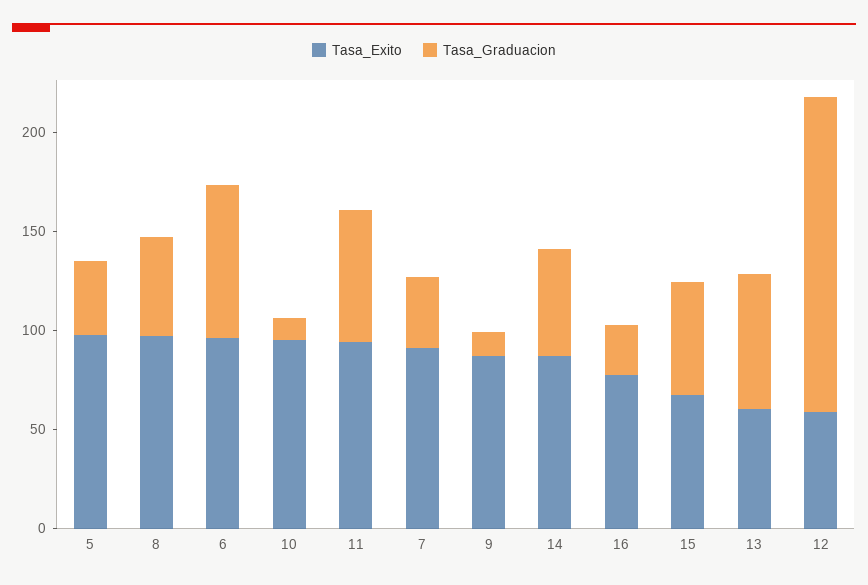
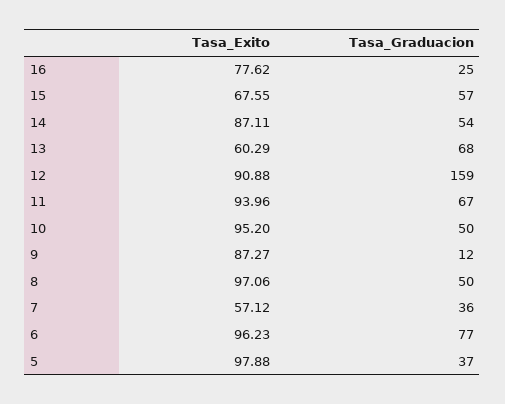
  {
    "Tasa_Exito": {
      "5": 97.88,
      "8": 97.06,
      "6": 96.23,
      "10": 95.2,
      "11": 93.96,
-     "7": 90,
+     "7": 57.12,
      "9": 87.27,
      "14": 87.11,
      "16": 77.62,
      "15": 67.55,
      "13": 60.29,
-     "12": 60
+     "12": 90.88
    },
    "Tasa_Graduacion": {
      "5": 37,
      "8": 50,
      "6": 77,
-     "10": 10,
+     "10": 50,
      "11": 67,
      "7": 36,
      "9": 12,
      "14": 54,
      "16": 25,
      "15": 57,
      "13": 68,
      "12": 159
    }
  }

